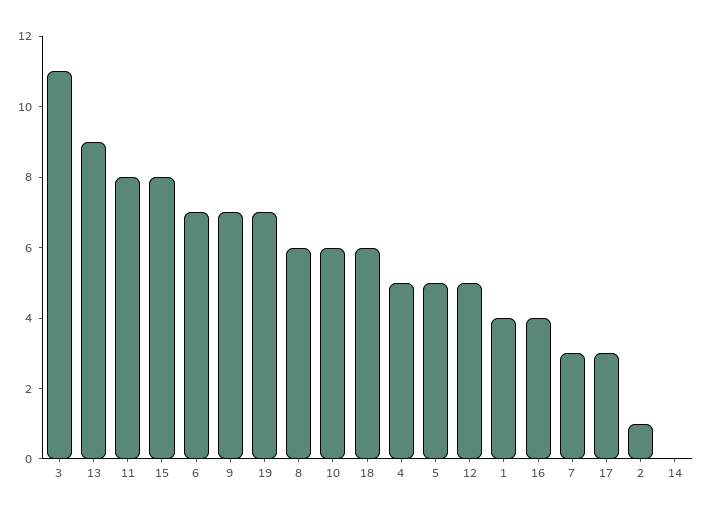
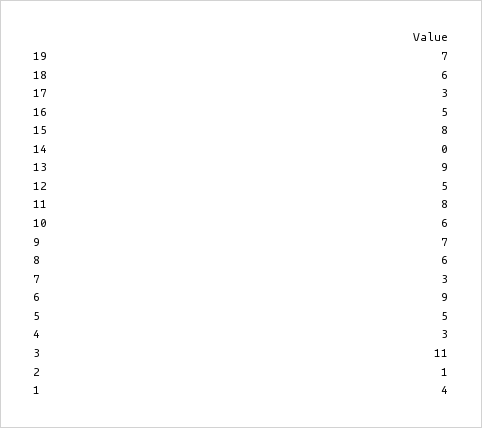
  {
    "3": 11,
    "13": 9,
    "11": 8,
    "15": 8,
-   "6": 7,
+   "6": 9,
    "9": 7,
    "19": 7,
    "8": 6,
    "10": 6,
    "18": 6,
-   "4": 5,
+   "4": 3,
    "5": 5,
    "12": 5,
    "1": 4,
-   "16": 4,
+   "16": 5,
    "7": 3,
    "17": 3,
    "2": 1,
    "14": 0
  }

